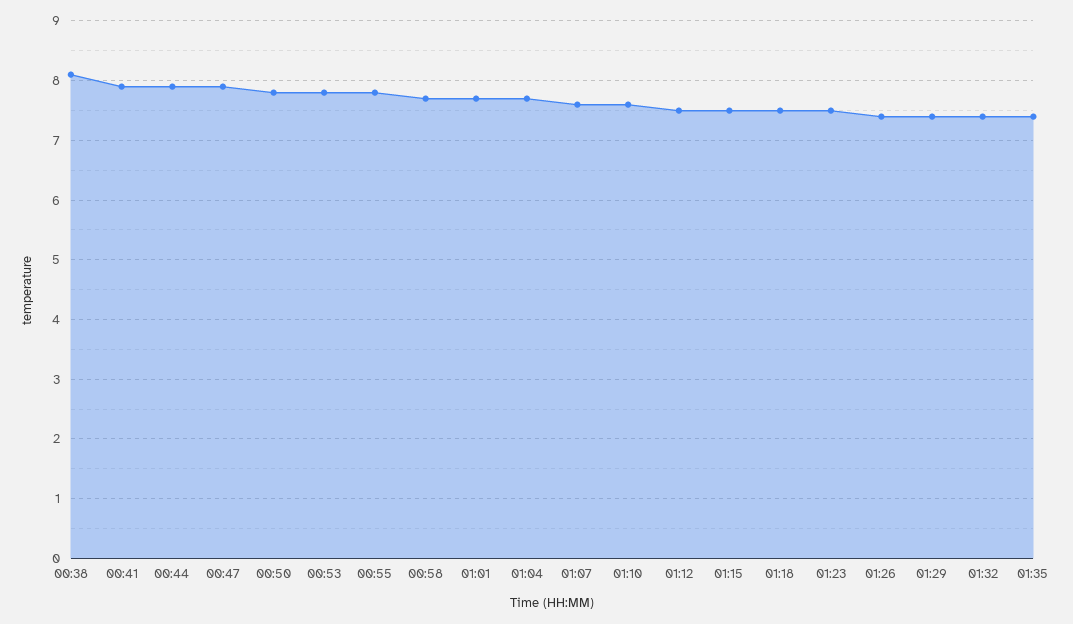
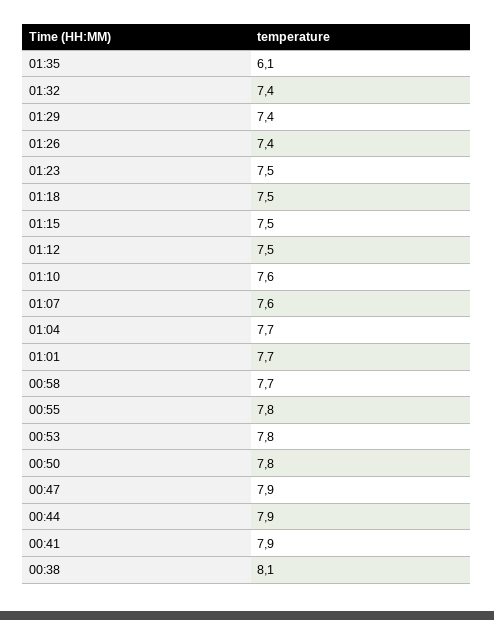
  {
    "00:38": 8.1,
    "00:41": 7.9,
    "00:44": 7.9,
    "00:47": 7.9,
    "00:50": 7.8,
    "00:53": 7.8,
    "00:55": 7.8,
    "00:58": 7.7,
    "01:01": 7.7,
    "01:04": 7.7,
    "01:07": 7.6,
    "01:10": 7.6,
    "01:12": 7.5,
    "01:15": 7.5,
    "01:18": 7.5,
    "01:23": 7.5,
    "01:26": 7.4,
    "01:29": 7.4,
    "01:32": 7.4,
-   "01:35": 7.5
+   "01:35": 6.1
  }

